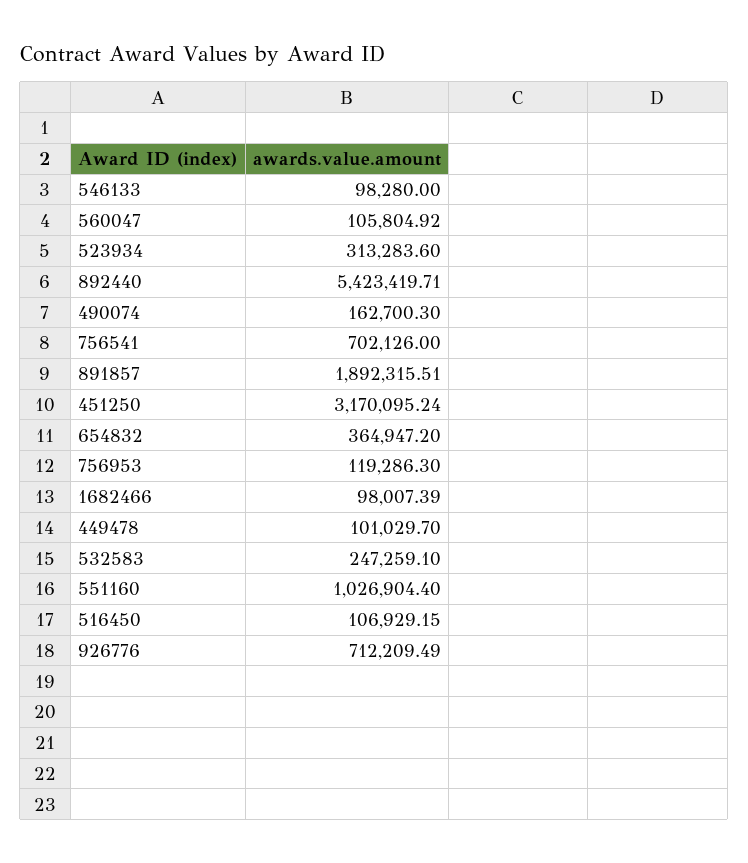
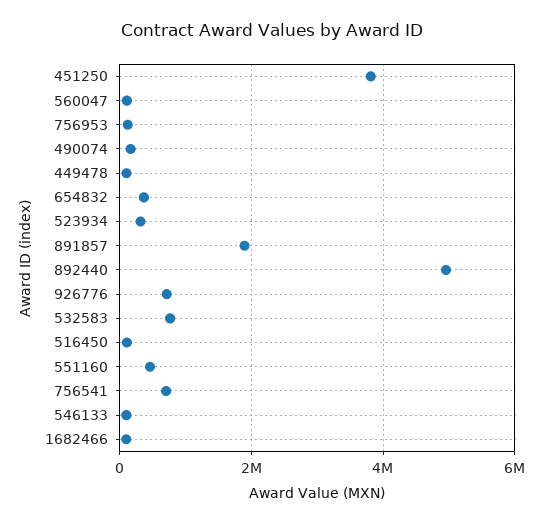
  {
    "546133": 98280,
    "560047": 105804.92,
    "523934": 313283.6,
-   "892440": 5423419.71,
+   "892440": 5000000,
    "490074": 162700.3,
    "756541": 702126,
    "891857": 1892315.51,
-   "451250": 3170095.24,
+   "451250": 3800000,
    "654832": 364947.2,
    "756953": 119286.3,
    "1682466": 98007.39,
    "449478": 101029.7,
-   "532583": 247259.1,
+   "532583": 800000,
-   "551160": 1026904.4,
+   "551160": 400000,
    "516450": 106929.15,
    "926776": 712209.49
  }

